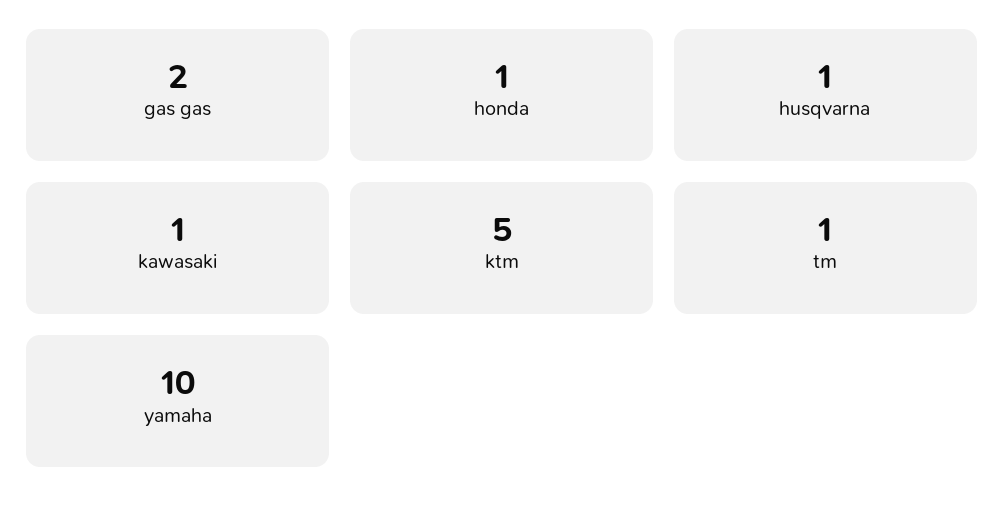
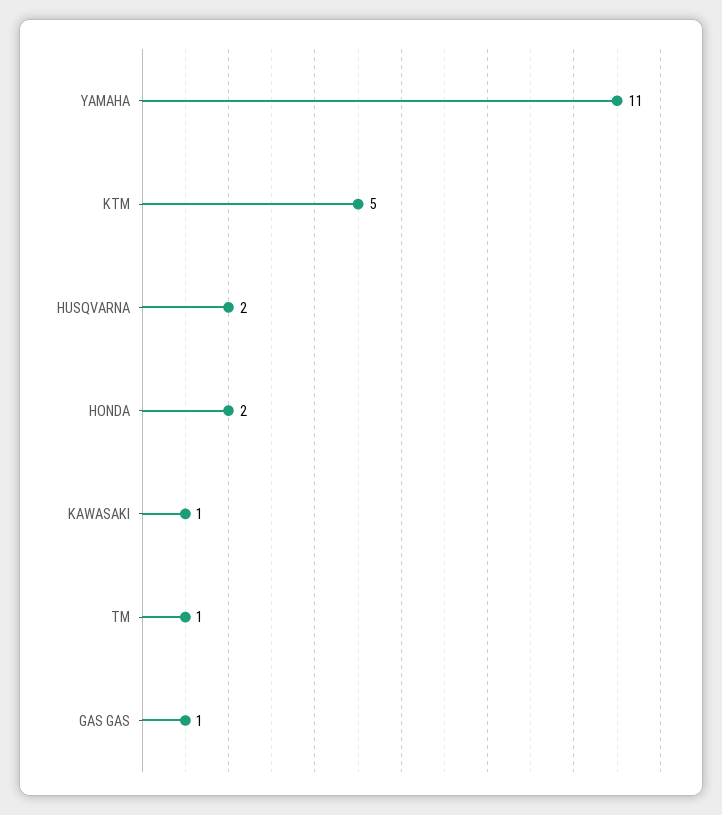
  {
-   "gas gas": 2,
+   "gas gas": 1,
-   "honda": 1,
+   "honda": 2,
-   "husqvarna": 1,
+   "husqvarna": 2,
    "kawasaki": 1,
    "ktm": 5,
    "tm": 1,
-   "yamaha": 10
+   "yamaha": 11
  }

